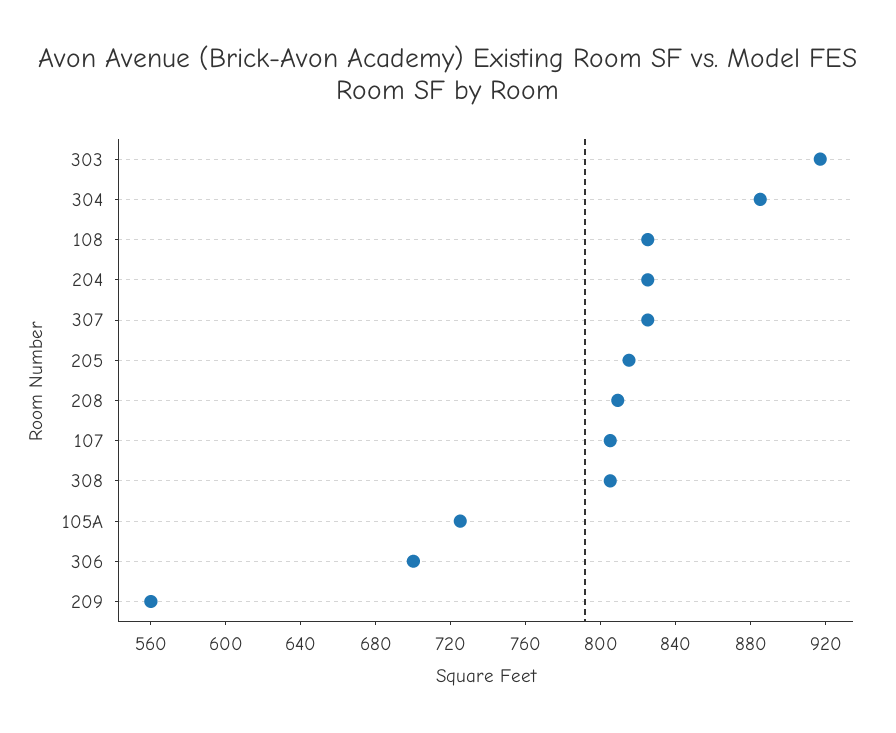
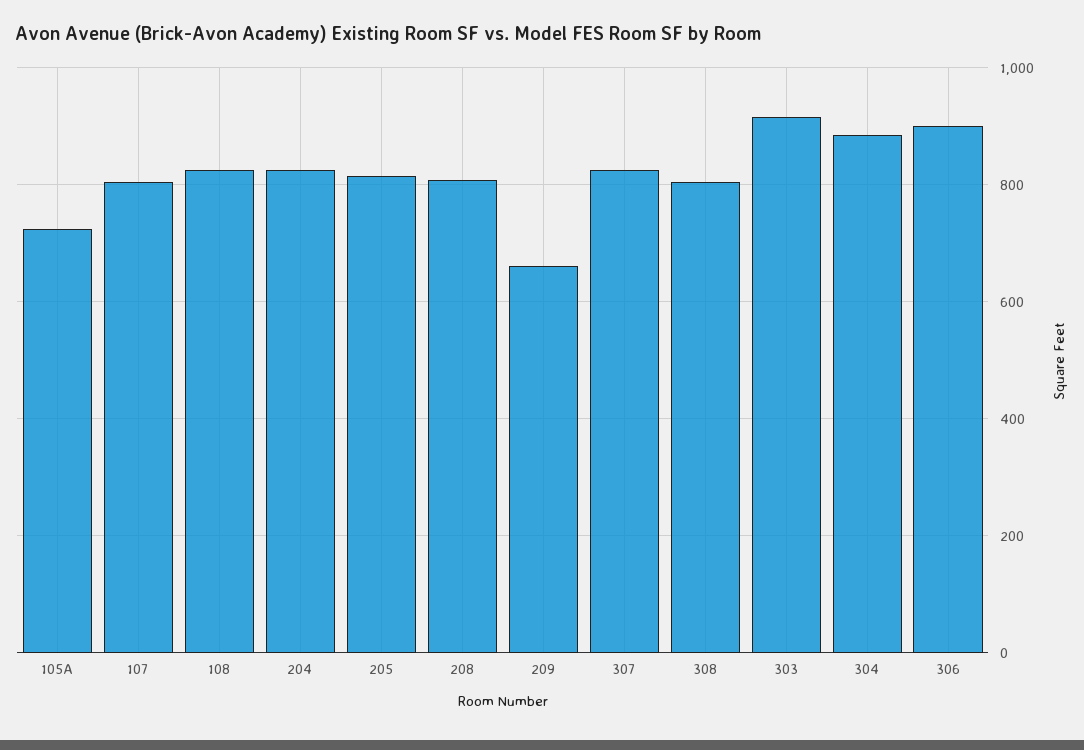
  {
    "303": 920,
    "304": 890,
    "108": 830,
    "204": 830,
    "307": 830,
    "205": 820,
    "208": 810,
    "107": 810,
    "308": 810,
    "105A": 730,
-   "306": 700,
+   "306": 900,
-   "209": 560
+   "209": 660
  }

